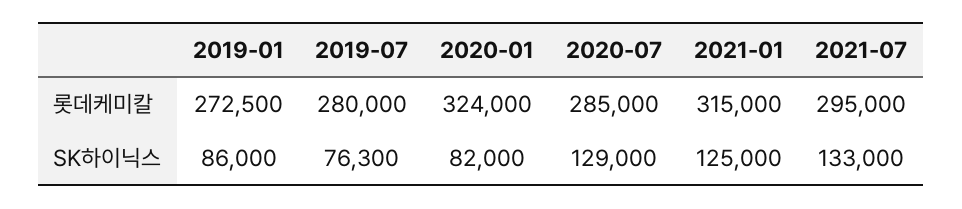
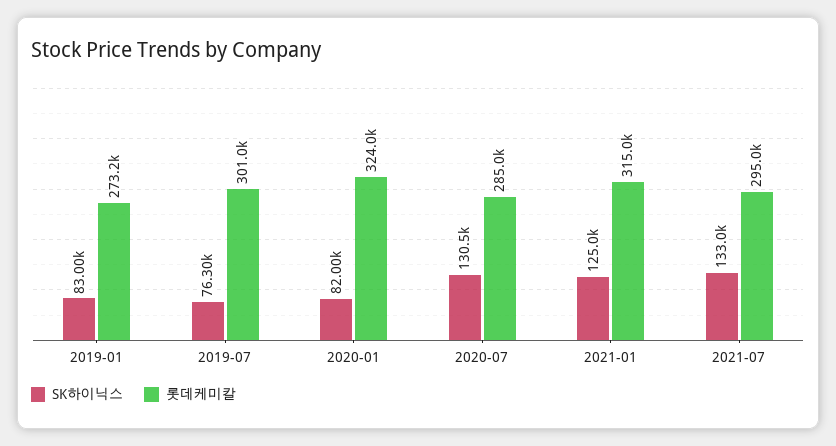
  {
    "롯데케미칼": {
-     "2019-01": 272500,
+     "2019-01": 273200,
-     "2019-07": 280000,
+     "2019-07": 301000,
      "2020-01": 324000,
      "2020-07": 285000,
      "2021-01": 315000,
      "2021-07": 295000
    },
    "SK하이닉스": {
-     "2019-01": 86000,
+     "2019-01": 83000,
      "2019-07": 76300,
      "2020-01": 82000,
-     "2020-07": 129000,
+     "2020-07": 130500,
      "2021-01": 125000,
      "2021-07": 133000
    }
  }

